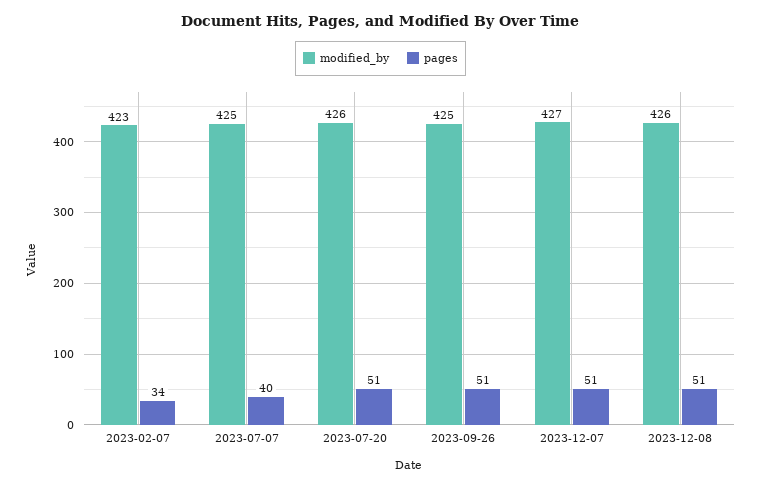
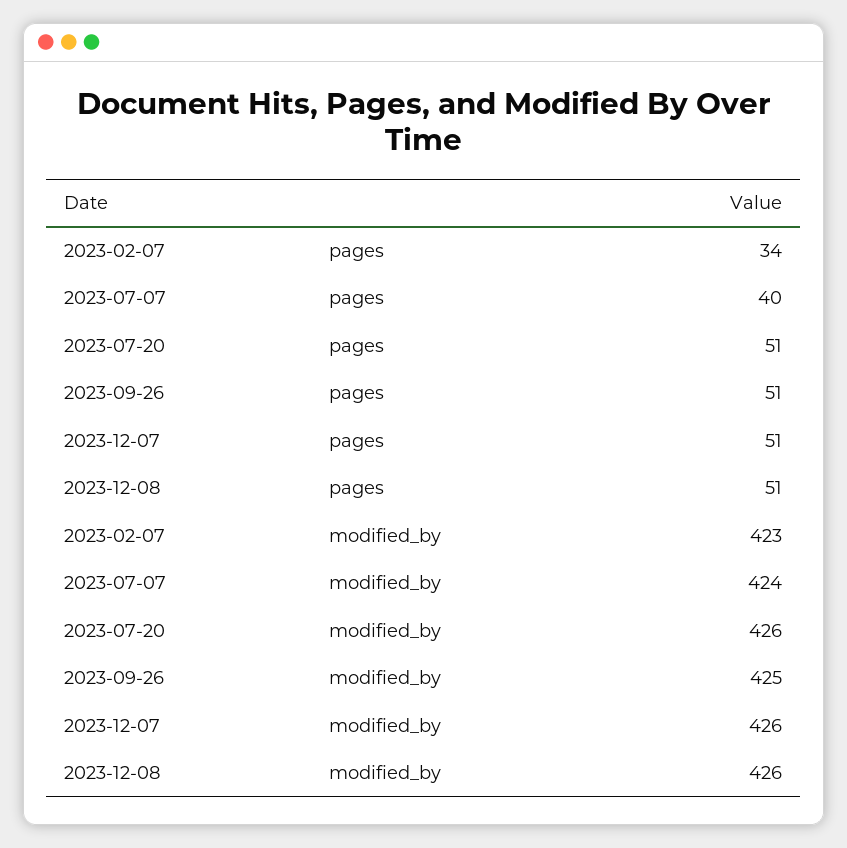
  {
    "modified_by": {
      "2023-02-07": 423,
-     "2023-07-07": 425,
+     "2023-07-07": 424,
      "2023-07-20": 426,
      "2023-09-26": 425,
-     "2023-12-07": 427,
+     "2023-12-07": 426,
      "2023-12-08": 426
    },
    "pages": {
      "2023-02-07": 34,
      "2023-07-07": 40,
      "2023-07-20": 51,
      "2023-09-26": 51,
      "2023-12-07": 51,
      "2023-12-08": 51
    }
  }

